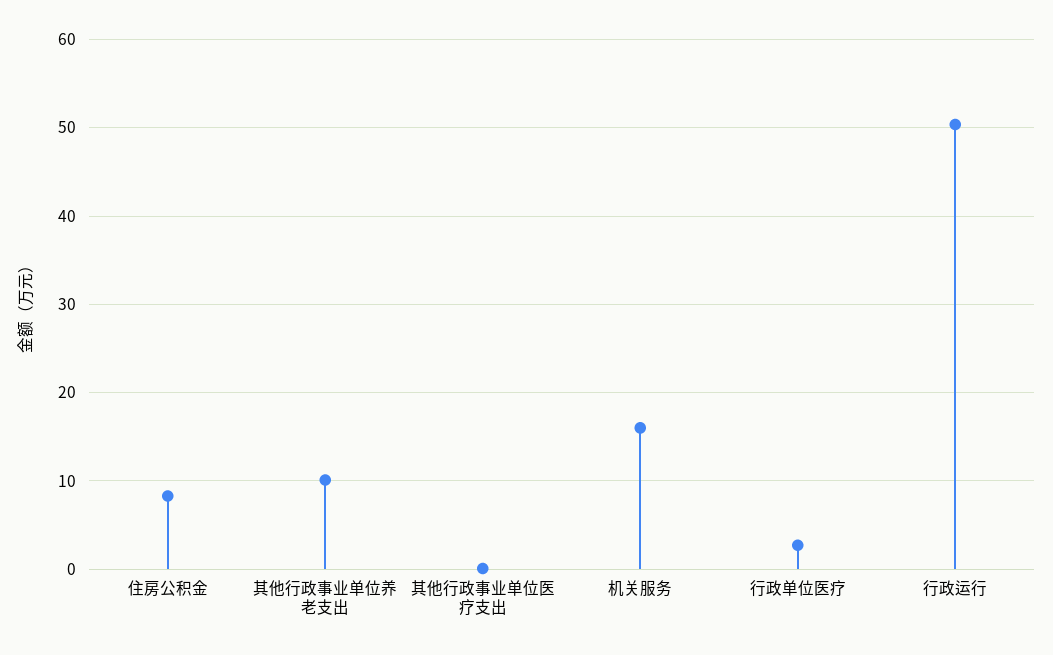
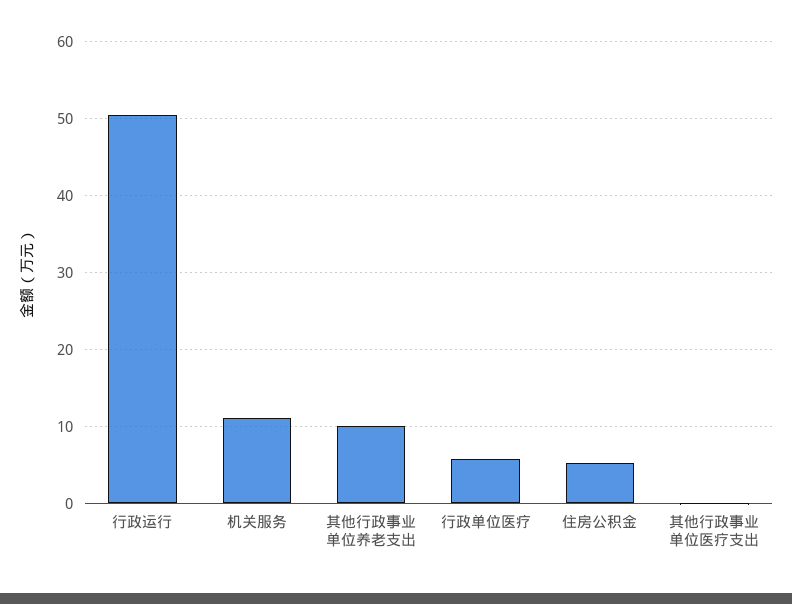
  {
-   "住房公积金": 8,
+   "住房公积金": 5,
    "其他行政事业单位养老支出": 10,
    "其他行政事业单位医疗支出": 0,
-   "机关服务": 16,
+   "机关服务": 11,
-   "行政单位医疗": 3,
+   "行政单位医疗": 6,
    "行政运行": 50
  }

